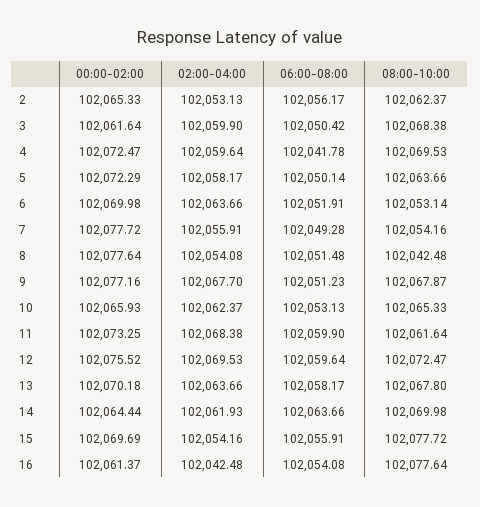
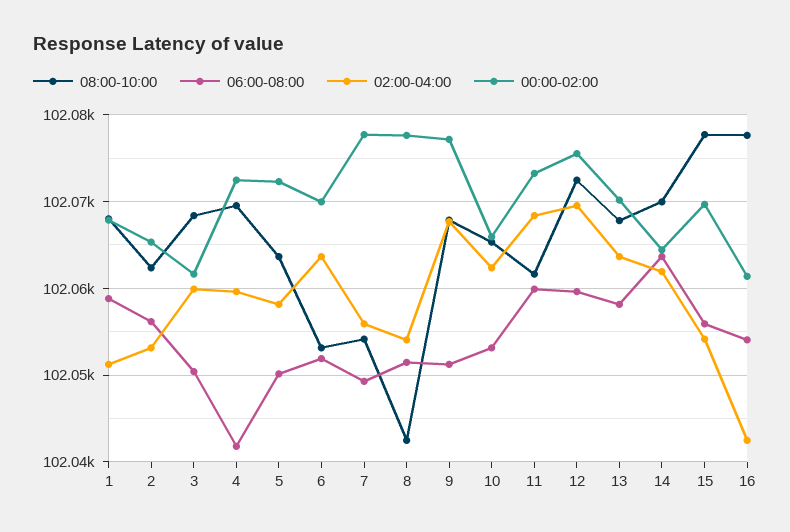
  {
    "00:00-02:00": {
      "2": 102065.33,
      "3": 102061.64,
      "4": 102072.47,
      "5": 102072.29,
      "6": 102069.98,
      "7": 102077.72,
      "8": 102077.64,
      "9": 102077.16,
      "10": 102065.93,
      "11": 102073.25,
      "12": 102075.52,
      "13": 102070.18,
      "14": 102064.44,
      "15": 102069.69,
-     "16": 102061.37
+     "16": 102061.37,
+     "1": 102068
    },
    "02:00-04:00": {
      "2": 102053.13,
      "3": 102059.9,
      "4": 102059.64,
      "5": 102058.17,
      "6": 102063.66,
      "7": 102055.91,
      "8": 102054.08,
      "9": 102067.7,
      "10": 102062.37,
      "11": 102068.38,
      "12": 102069.53,
      "13": 102063.66,
      "14": 102061.93,
      "15": 102054.16,
-     "16": 102042.48
+     "16": 102042.48,
+     "1": 102051
    },
    "06:00-08:00": {
      "2": 102056.17,
      "3": 102050.42,
      "4": 102041.78,
      "5": 102050.14,
      "6": 102051.91,
      "7": 102049.28,
      "8": 102051.48,
      "9": 102051.23,
      "10": 102053.13,
      "11": 102059.9,
      "12": 102059.64,
      "13": 102058.17,
      "14": 102063.66,
      "15": 102055.91,
-     "16": 102054.08
+     "16": 102054.08,
+     "1": 102059
    },
    "08:00-10:00": {
      "2": 102062.37,
      "3": 102068.38,
      "4": 102069.53,
      "5": 102063.66,
      "6": 102053.14,
      "7": 102054.16,
      "8": 102042.48,
      "9": 102067.87,
      "10": 102065.33,
      "11": 102061.64,
      "12": 102072.47,
      "13": 102067.8,
      "14": 102069.98,
      "15": 102077.72,
-     "16": 102077.64
+     "16": 102077.64,
+     "1": 102068
    }
  }

